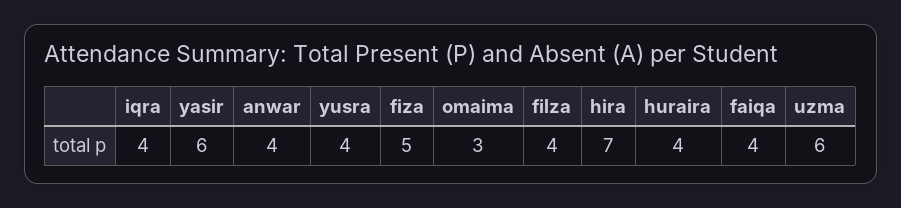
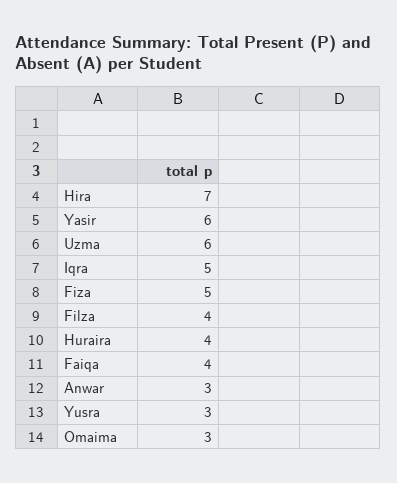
  {
-   "iqra": 4,
+   "iqra": 5,
    "yasir": 6,
-   "anwar": 4,
+   "anwar": 3,
-   "yusra": 4,
+   "yusra": 3,
    "fiza": 5,
    "omaima": 3,
    "filza": 4,
    "hira": 7,
    "huraira": 4,
    "faiqa": 4,
    "uzma": 6
  }

